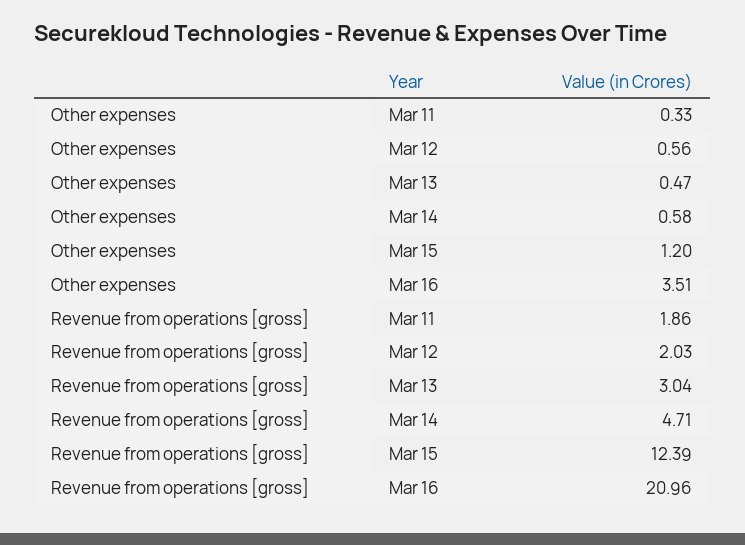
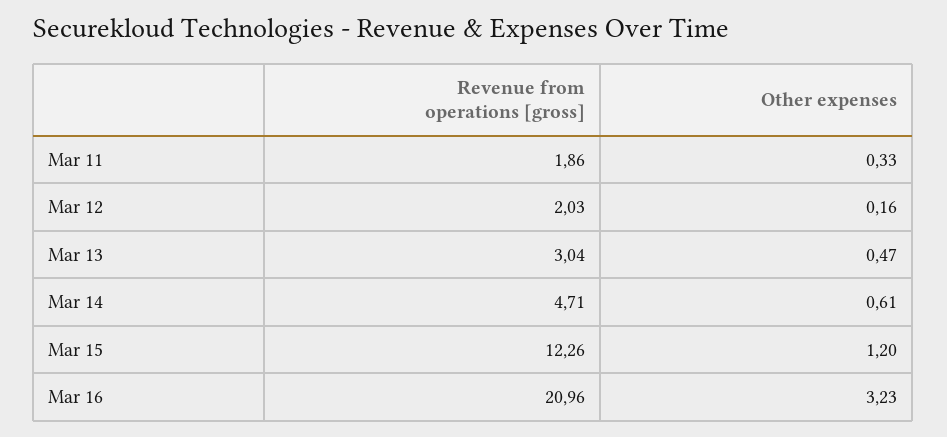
  {
    "Other expenses": {
      "Mar 11": 0.33,
-     "Mar 12": 0.56,
+     "Mar 12": 0.16,
      "Mar 13": 0.47,
-     "Mar 14": 0.58,
+     "Mar 14": 0.61,
      "Mar 15": 1.2,
-     "Mar 16": 3.51
+     "Mar 16": 3.23
    },
    "Revenue from operations [gross]": {
      "Mar 11": 1.86,
      "Mar 12": 2.03,
      "Mar 13": 3.04,
      "Mar 14": 4.71,
-     "Mar 15": 12.39,
+     "Mar 15": 12.26,
      "Mar 16": 20.96
    }
  }

